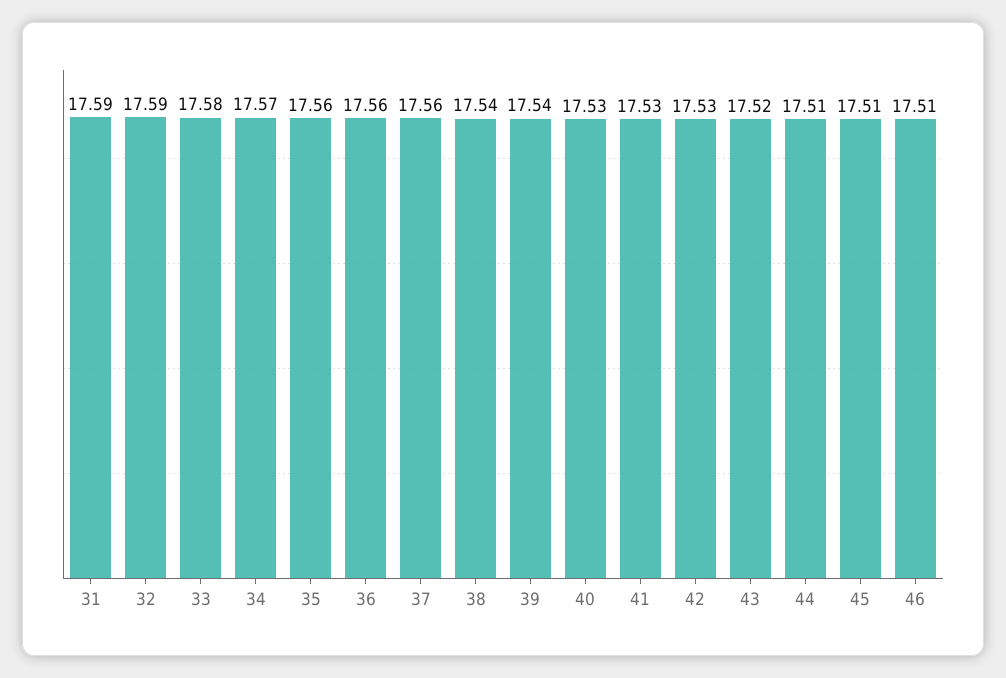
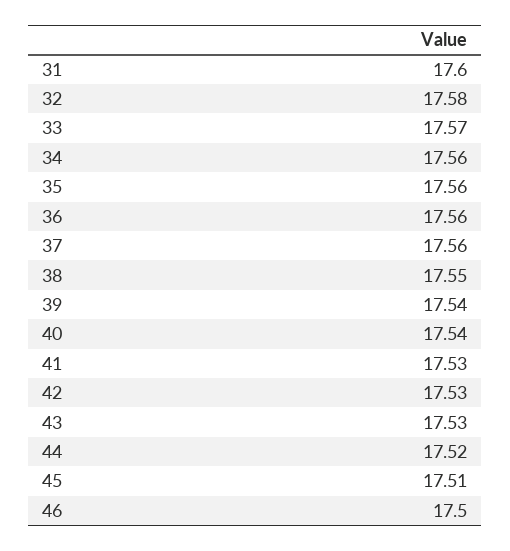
  {
-   "31": 17.59,
+   "31": 17.6,
-   "32": 17.59,
+   "32": 17.58,
-   "33": 17.58,
+   "33": 17.57,
-   "34": 17.57,
+   "34": 17.56,
    "35": 17.56,
    "36": 17.56,
    "37": 17.56,
-   "38": 17.54,
+   "38": 17.55,
    "39": 17.54,
-   "40": 17.53,
+   "40": 17.54,
    "41": 17.53,
    "42": 17.53,
-   "43": 17.52,
+   "43": 17.53,
-   "44": 17.51,
+   "44": 17.52,
    "45": 17.51,
-   "46": 17.51
+   "46": 17.5
  }

